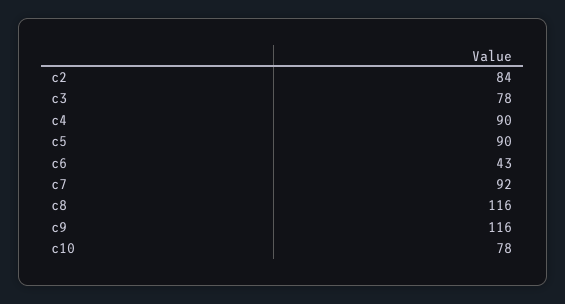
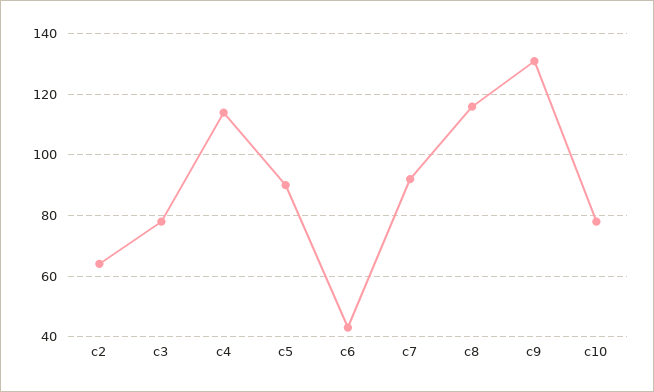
  {
-   "c2": 84,
+   "c2": 65,
    "c3": 78,
-   "c4": 90,
+   "c4": 115,
    "c5": 90,
    "c6": 43,
    "c7": 92,
    "c8": 116,
-   "c9": 116,
+   "c9": 130,
    "c10": 78
  }

